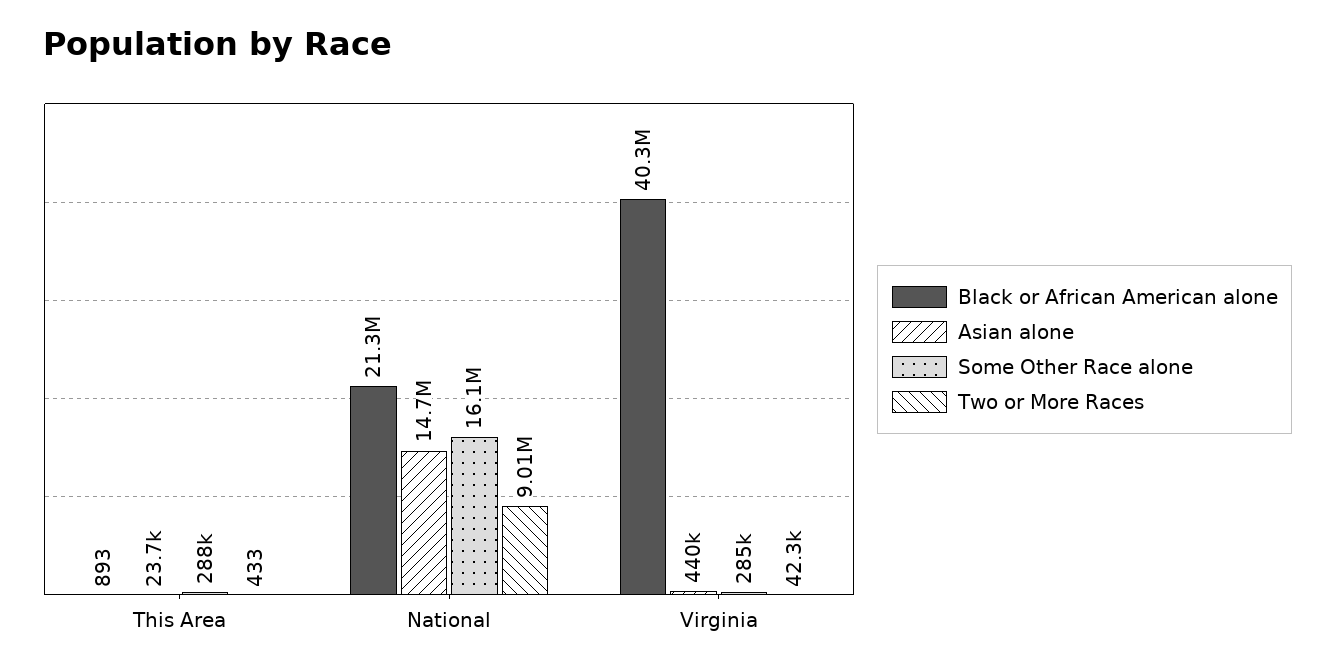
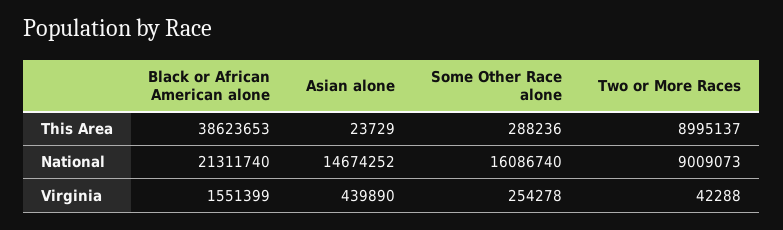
  {
    "Black or African American alone": {
-     "This Area": 893,
+     "This Area": 38623653,
      "National": 21311740,
-     "Virginia": 40300000
+     "Virginia": 1551399
    },
    "Asian alone": {
      "This Area": 23729,
      "National": 14674252,
      "Virginia": 439890
    },
    "Some Other Race alone": {
      "This Area": 288236,
      "National": 16086740,
-     "Virginia": 285000
+     "Virginia": 254278
    },
    "Two or More Races": {
-     "This Area": 433,
+     "This Area": 8995137,
      "National": 9009073,
      "Virginia": 42288
    }
  }

